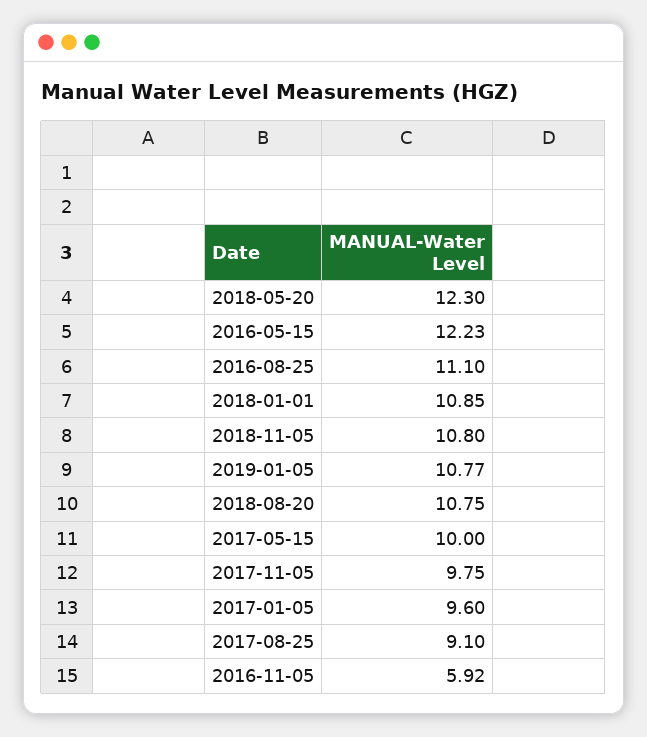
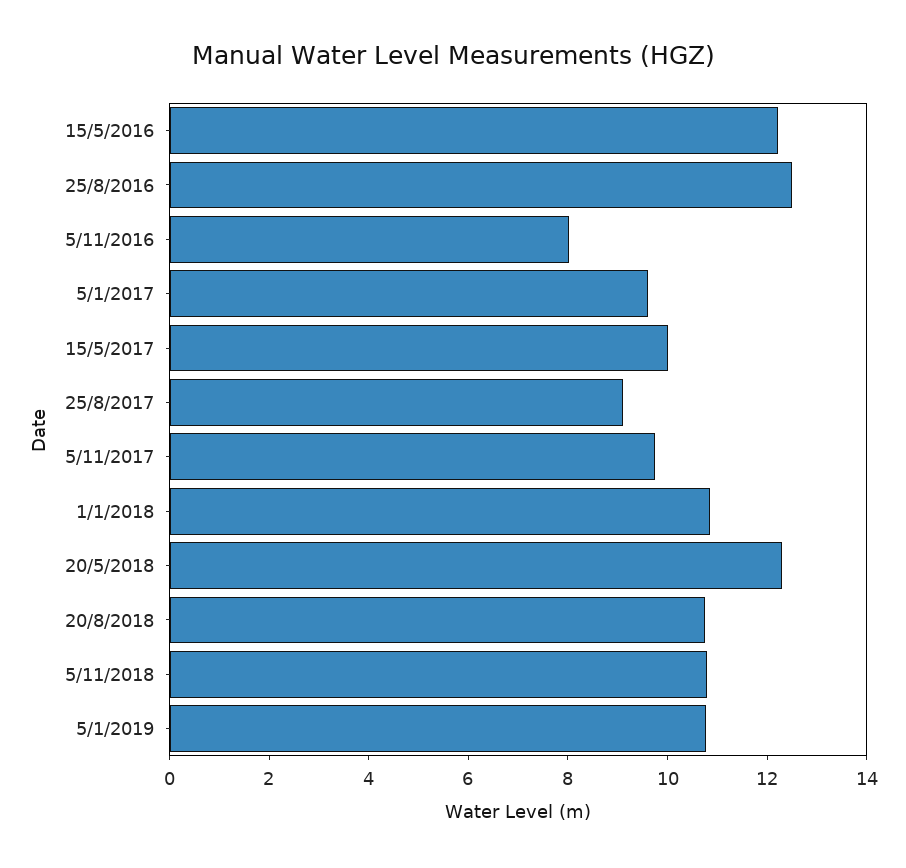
  {
    "2018-05-20": 12.3,
    "2016-05-15": 12.23,
-   "2016-08-25": 11.1,
+   "2016-08-25": 12.5,
    "2018-01-01": 10.85,
    "2018-11-05": 10.8,
    "2019-01-05": 10.77,
    "2018-08-20": 10.75,
    "2017-05-15": 10,
    "2017-11-05": 9.75,
    "2017-01-05": 9.6,
    "2017-08-25": 9.1,
-   "2016-11-05": 5.92
+   "2016-11-05": 8
  }

